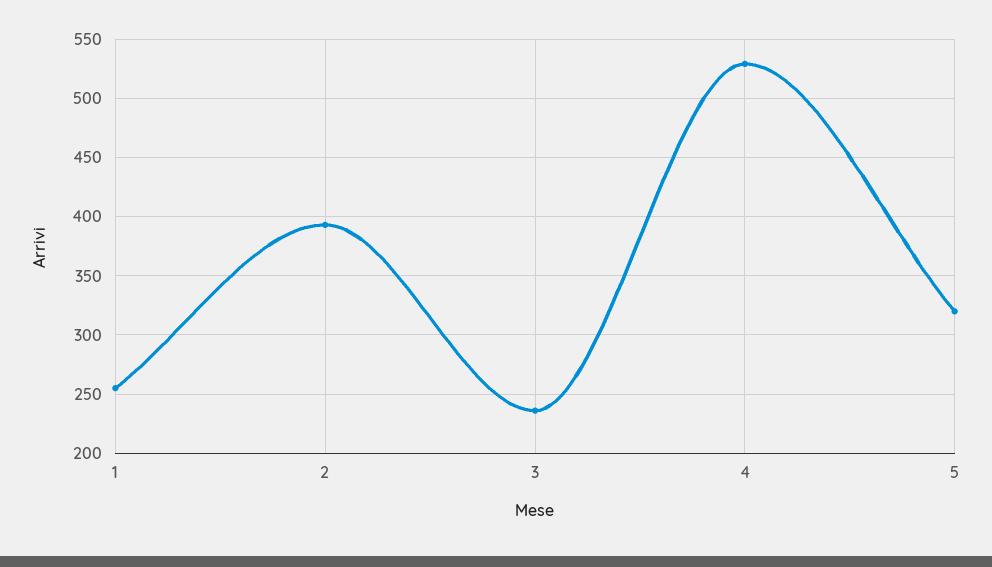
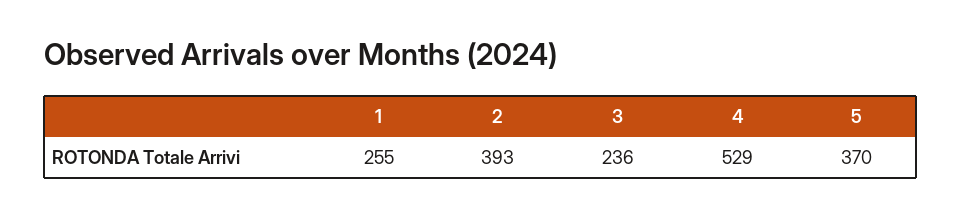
  {
    "1": 255,
    "2": 393,
    "3": 236,
    "4": 529,
-   "5": 320
+   "5": 370
  }

